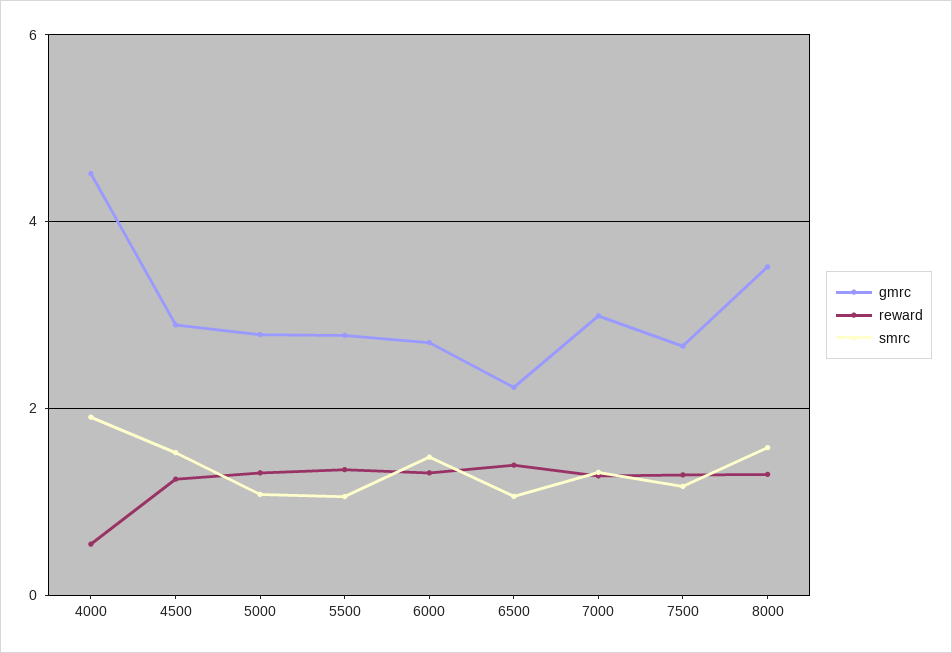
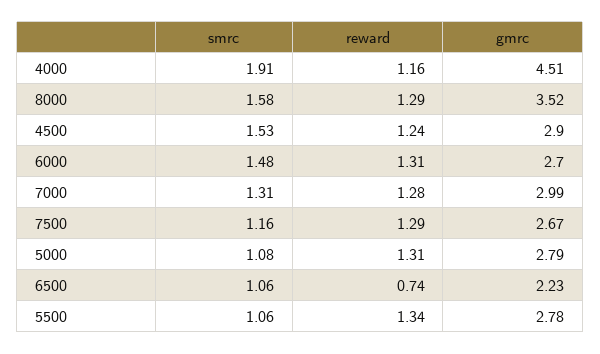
  {
    "gmrc": {
      "4000": 4.51,
      "4500": 2.9,
      "5000": 2.79,
      "5500": 2.78,
      "6000": 2.7,
      "6500": 2.23,
      "7000": 2.99,
      "7500": 2.67,
      "8000": 3.52
    },
    "reward": {
-     "4000": 0.6,
+     "4000": 1.16,
      "4500": 1.24,
      "5000": 1.31,
      "5500": 1.34,
      "6000": 1.31,
-     "6500": 1.4,
+     "6500": 0.74,
      "7000": 1.28,
      "7500": 1.29,
      "8000": 1.29
    },
    "smrc": {
      "4000": 1.91,
      "4500": 1.53,
      "5000": 1.08,
      "5500": 1.06,
      "6000": 1.48,
      "6500": 1.06,
      "7000": 1.31,
      "7500": 1.16,
      "8000": 1.58
    }
  }

